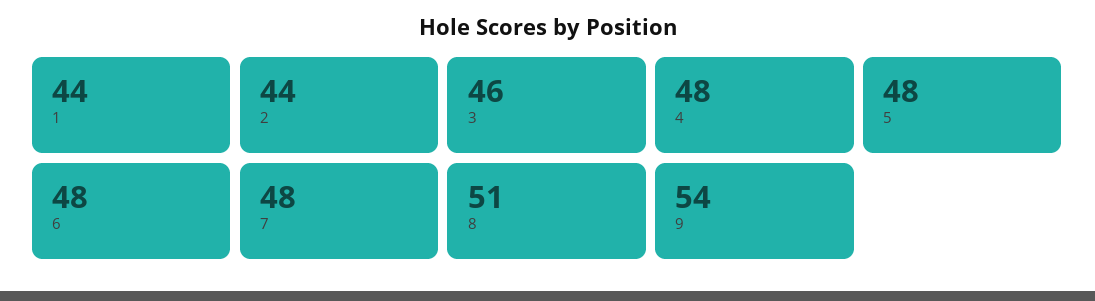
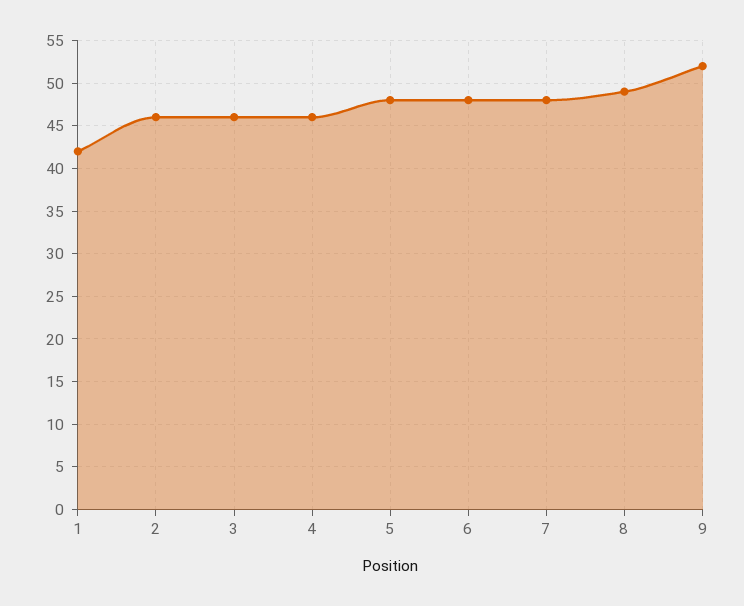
  {
-   "1": 44,
+   "1": 42,
-   "2": 44,
+   "2": 46,
    "3": 46,
-   "4": 48,
+   "4": 46,
    "5": 48,
    "6": 48,
    "7": 48,
-   "8": 51,
+   "8": 49,
-   "9": 54
+   "9": 52
  }

